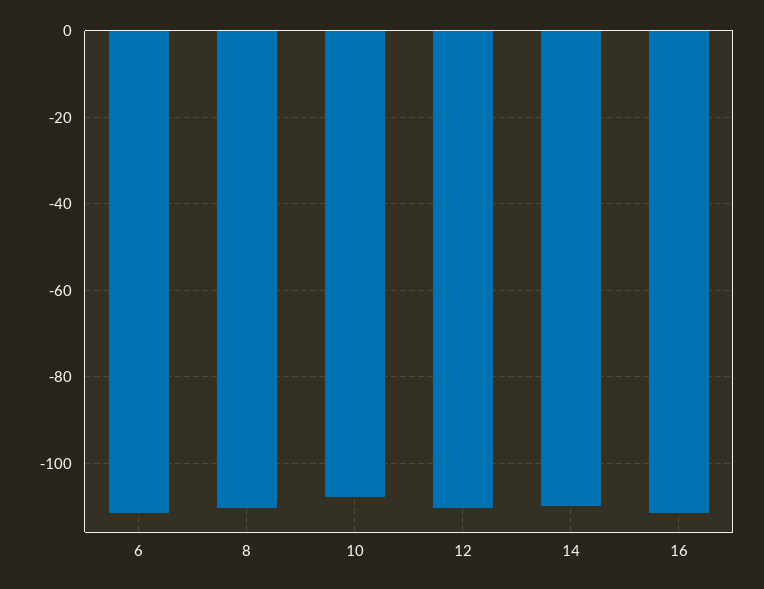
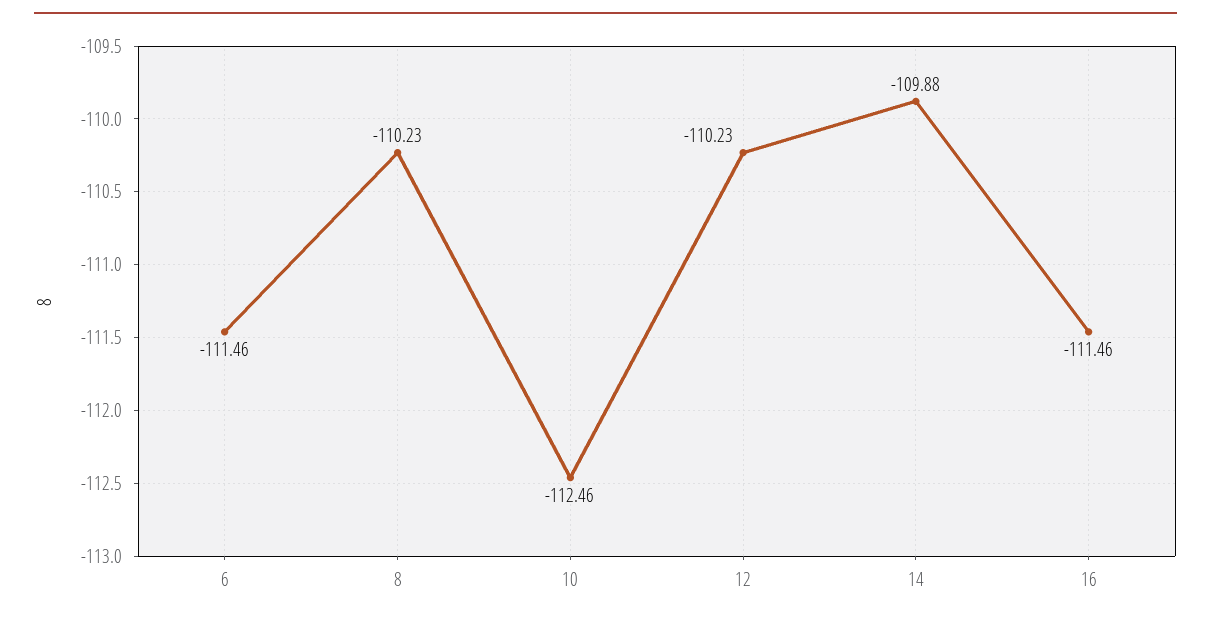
  {
    "6": -111.46,
    "8": -110.23,
-   "10": -108,
+   "10": -112.46,
    "12": -110.23,
    "14": -109.88,
    "16": -111.46
  }

